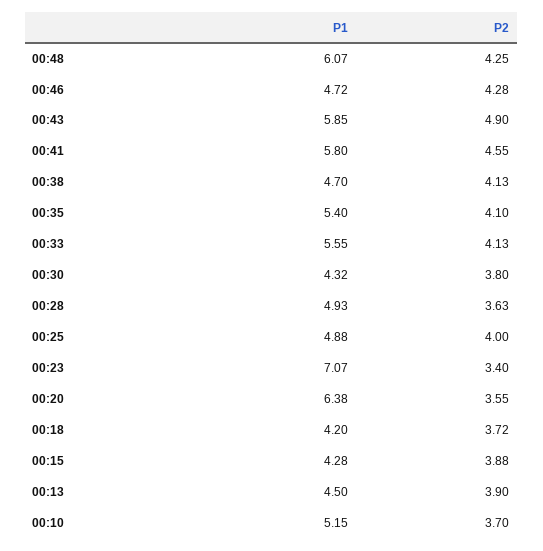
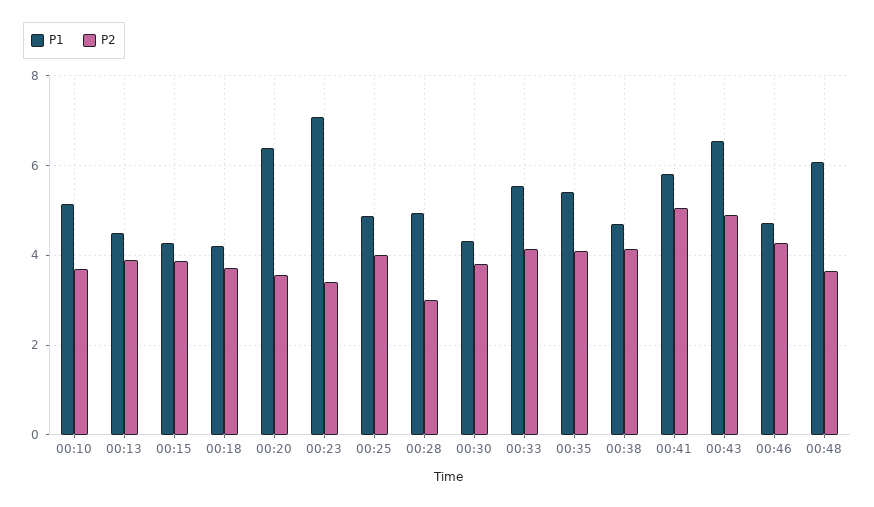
  {
    "P1": {
      "00:48": 6.07,
      "00:46": 4.72,
-     "00:43": 5.85,
+     "00:43": 6.6,
      "00:41": 5.8,
      "00:38": 4.7,
      "00:35": 5.4,
      "00:33": 5.55,
      "00:30": 4.32,
      "00:28": 4.93,
      "00:25": 4.88,
      "00:23": 7.07,
      "00:20": 6.38,
      "00:18": 4.2,
      "00:15": 4.28,
      "00:13": 4.5,
      "00:10": 5.15
    },
    "P2": {
-     "00:48": 4.25,
+     "00:48": 3.6,
      "00:46": 4.28,
      "00:43": 4.9,
-     "00:41": 4.55,
+     "00:41": 5,
      "00:38": 4.13,
      "00:35": 4.1,
      "00:33": 4.13,
      "00:30": 3.8,
-     "00:28": 3.63,
+     "00:28": 3,
      "00:25": 4,
      "00:23": 3.4,
      "00:20": 3.55,
      "00:18": 3.72,
      "00:15": 3.88,
      "00:13": 3.9,
      "00:10": 3.7
    }
  }

